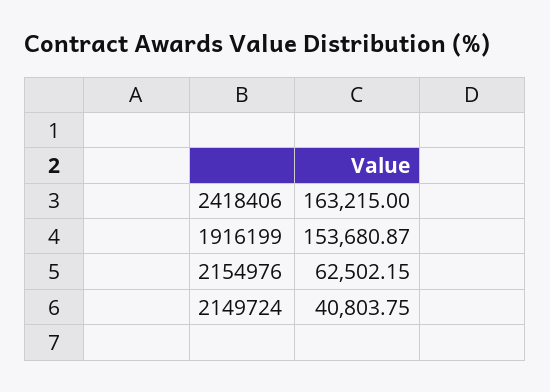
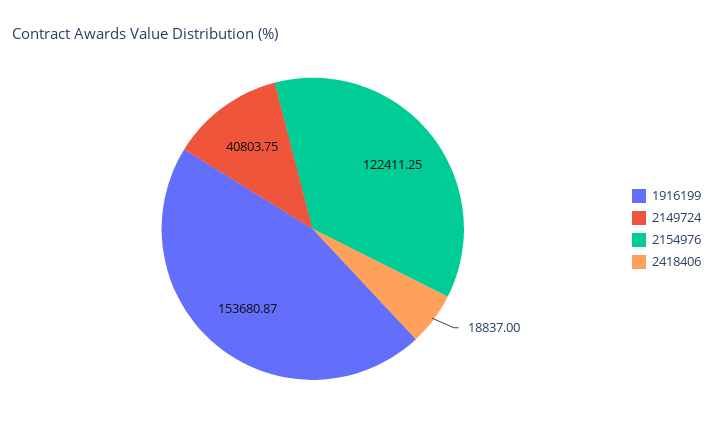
  {
-   "2418406": 163215,
+   "2418406": 18837,
    "1916199": 153680.87,
-   "2154976": 62502.15,
+   "2154976": 122411.25,
    "2149724": 40803.75
  }

